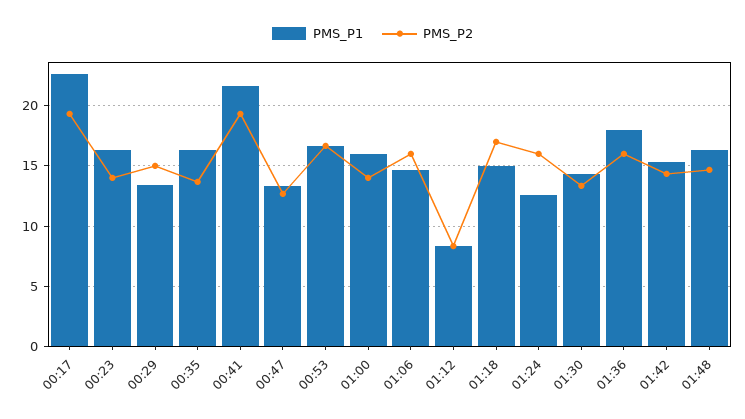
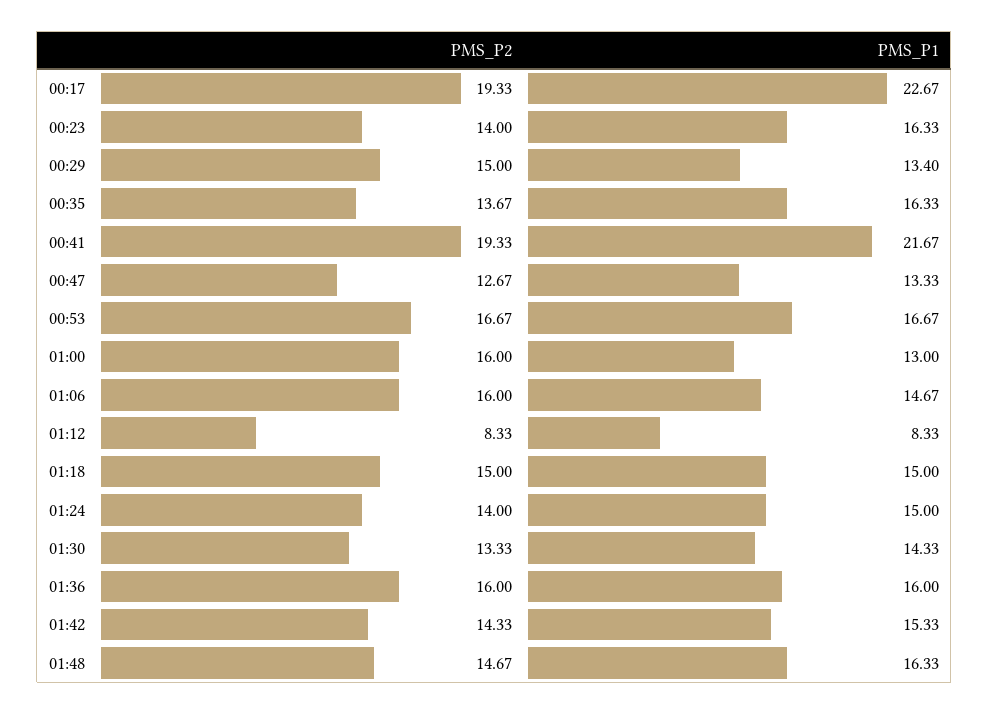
  {
    "PMS_P1": {
      "00:17": 22.67,
      "00:23": 16.33,
      "00:29": 13.4,
      "00:35": 16.33,
      "00:41": 21.67,
      "00:47": 13.33,
      "00:53": 16.67,
-     "01:00": 16,
+     "01:00": 13,
      "01:06": 14.67,
      "01:12": 8.33,
      "01:18": 15,
-     "01:24": 12.5,
+     "01:24": 15,
      "01:30": 14.33,
-     "01:36": 18,
+     "01:36": 16,
      "01:42": 15.33,
      "01:48": 16.33
    },
    "PMS_P2": {
      "00:17": 19.33,
      "00:23": 14,
      "00:29": 15,
      "00:35": 13.67,
      "00:41": 19.33,
      "00:47": 12.67,
      "00:53": 16.67,
-     "01:00": 14,
+     "01:00": 16,
      "01:06": 16,
      "01:12": 8.33,
-     "01:18": 17,
+     "01:18": 15,
-     "01:24": 16,
+     "01:24": 14,
      "01:30": 13.33,
      "01:36": 16,
      "01:42": 14.33,
      "01:48": 14.67
    }
  }

